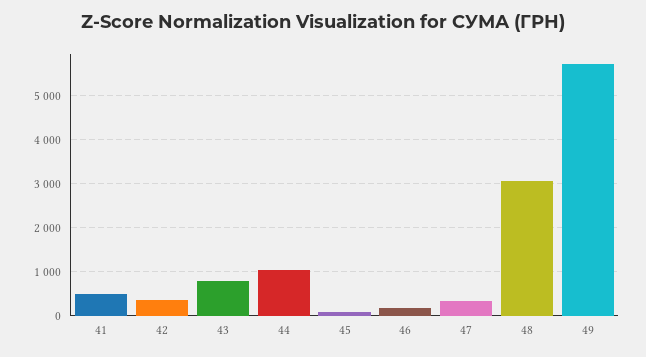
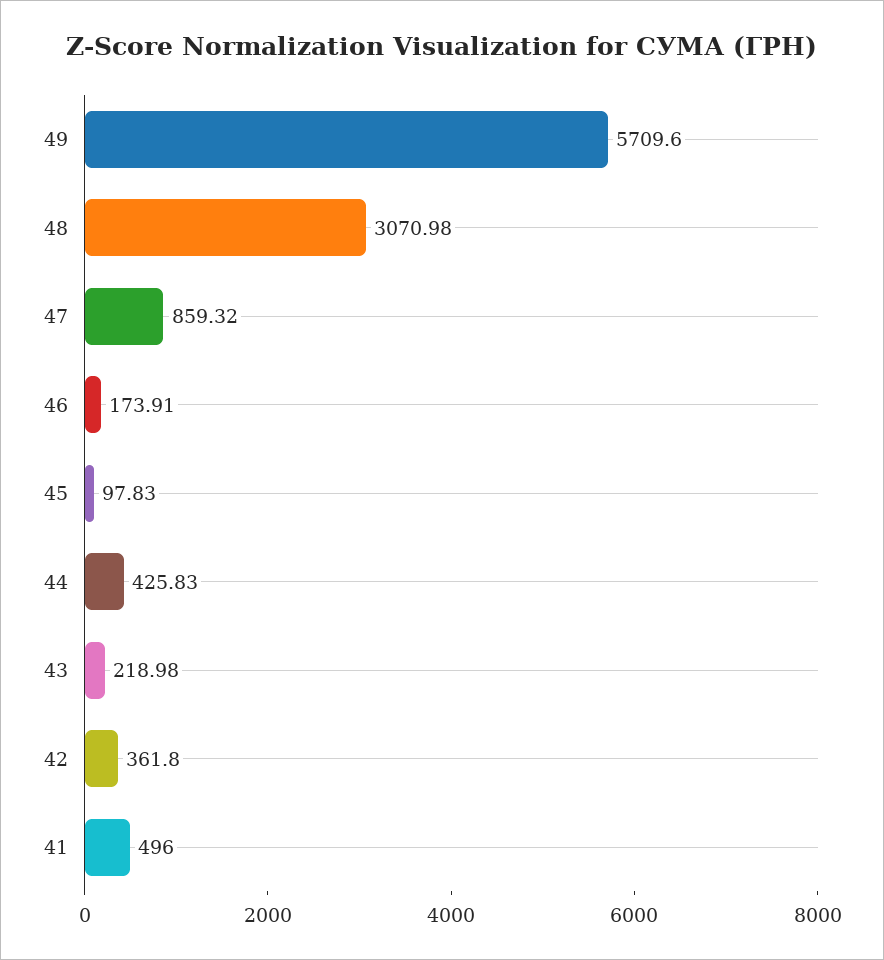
  {
    "41": 496,
    "42": 361.8,
-   "43": 800,
+   "43": 218.98,
-   "44": 1000,
+   "44": 425.83,
    "45": 97.83,
    "46": 173.91,
-   "47": 400,
+   "47": 859.32,
    "48": 3070.98,
    "49": 5709.6
  }

